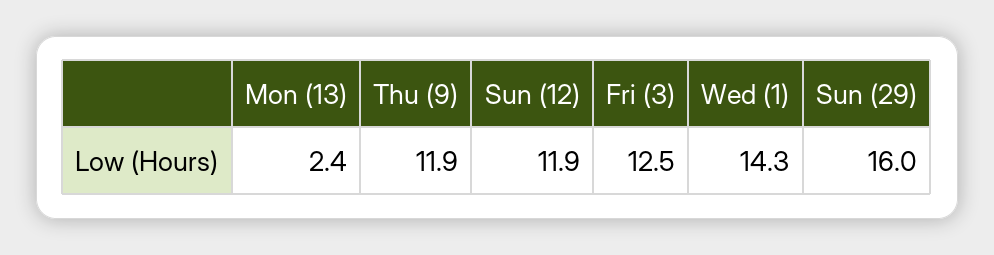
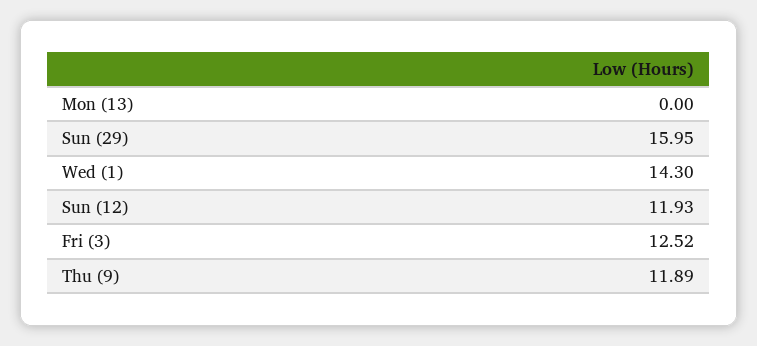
  {
-   "Mon (13)": 2.4,
+   "Mon (13)": 0,
    "Thu (9)": 11.89,
    "Sun (12)": 11.93,
    "Fri (3)": 12.52,
    "Wed (1)": 14.3,
    "Sun (29)": 15.95
  }

